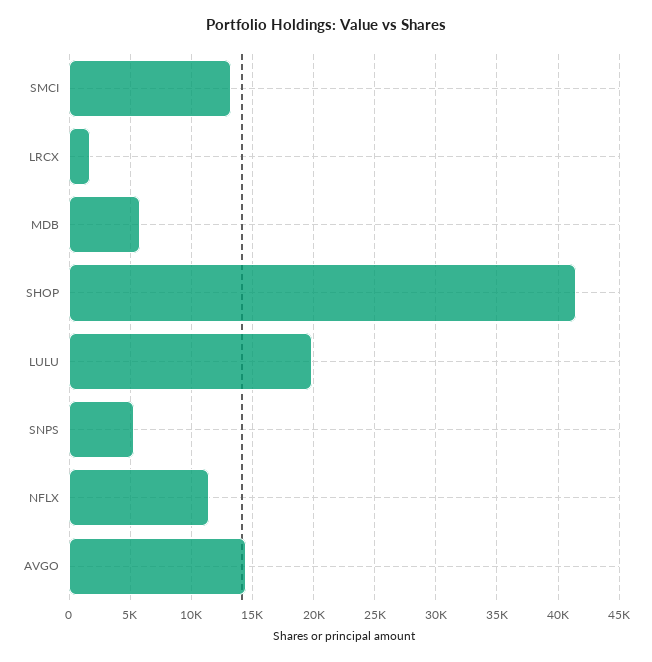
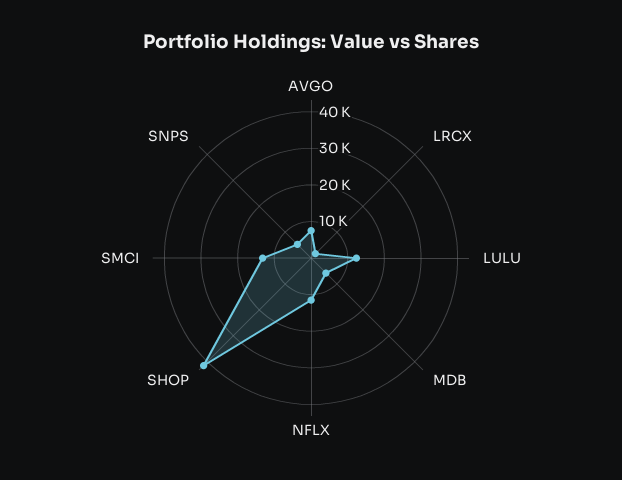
  {
    "SMCI": 13000,
    "LRCX": 1500,
    "MDB": 6000,
    "SHOP": 41500,
-   "LULU": 20000,
+   "LULU": 12500,
    "SNPS": 5500,
    "NFLX": 11500,
-   "AVGO": 14500
+   "AVGO": 7500
  }

